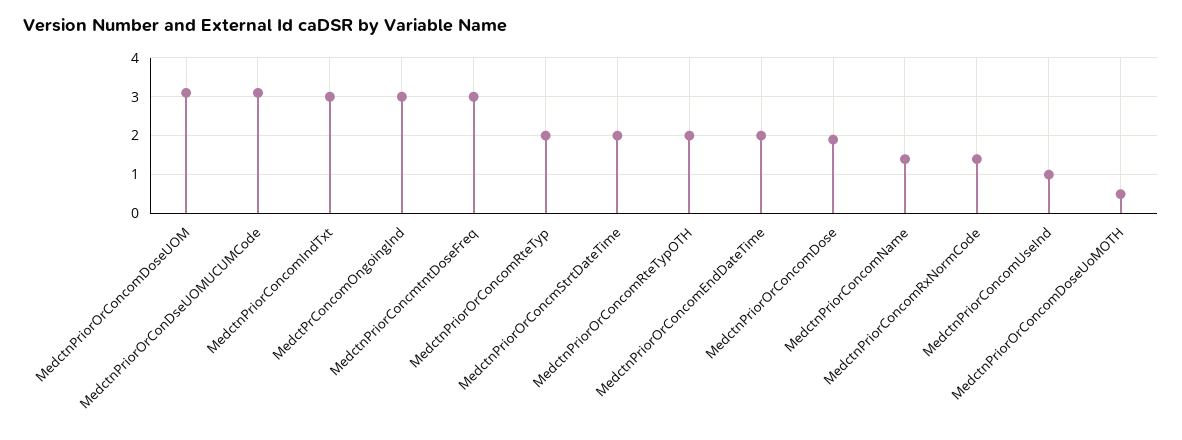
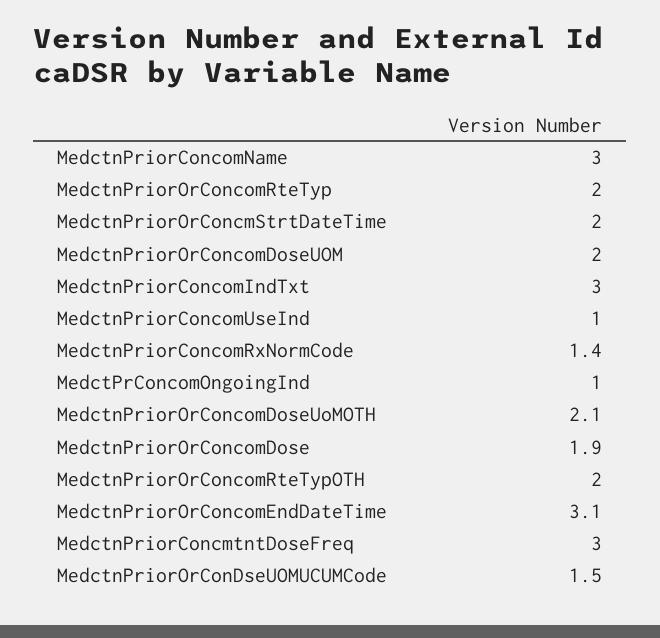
  {
-   "MedctnPriorOrConcomDoseUOM": 3,
+   "MedctnPriorOrConcomDoseUOM": 2,
-   "MedctnPriorOrConDseUOMUCUMCode": 3,
+   "MedctnPriorOrConDseUOMUCUMCode": 1.5,
    "MedctnPriorConcomIndTxt": 3,
-   "MedctPrConcomOngoingInd": 3,
+   "MedctPrConcomOngoingInd": 1,
    "MedctnPriorConcmtntDoseFreq": 3,
    "MedctnPriorOrConcomRteTyp": 2,
    "MedctnPriorOrConcmStrtDateTime": 2,
    "MedctnPriorOrConcomRteTypOTH": 2,
-   "MedctnPriorOrConcomEndDateTime": 2,
+   "MedctnPriorOrConcomEndDateTime": 3.1,
    "MedctnPriorOrConcomDose": 1.9,
-   "MedctnPriorConcomName": 1.5,
+   "MedctnPriorConcomName": 3,
    "MedctnPriorConcomRxNormCode": 1.4,
    "MedctnPriorConcomUseInd": 1,
-   "MedctnPriorOrConcomDoseUoMOTH": 0.5
+   "MedctnPriorOrConcomDoseUoMOTH": 2.1
  }

